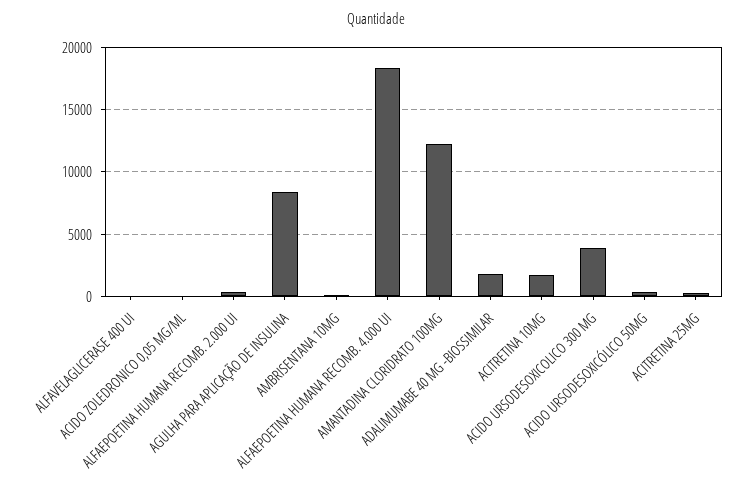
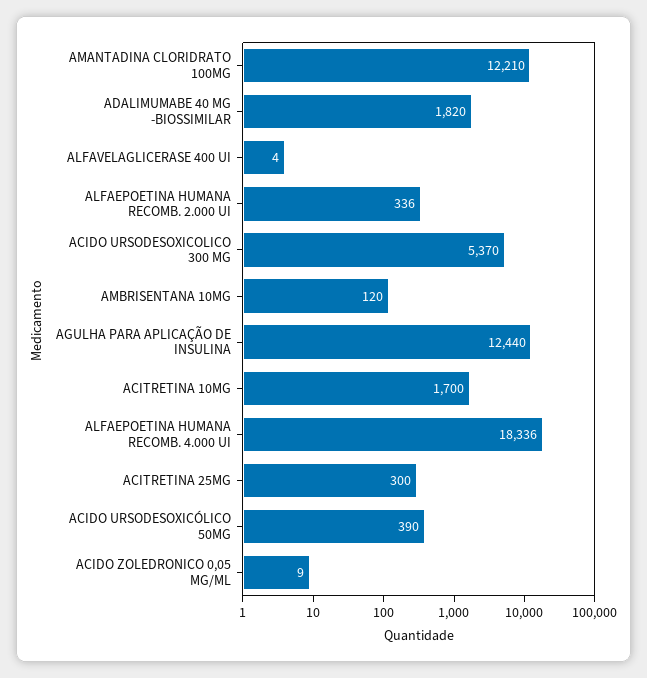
  {
    "ALFAVELAGLICERASE 400 UI": 4,
    "ACIDO ZOLEDRONICO 0,05 MG/ML": 9,
    "ALFAEPOETINA HUMANA RECOMB. 2.000 UI": 336,
-   "AGULHA PARA APLICAÇÃO DE INSULINA": 8500,
+   "AGULHA PARA APLICAÇÃO DE INSULINA": 12440,
    "AMBRISENTANA 10MG": 120,
    "ALFAEPOETINA HUMANA RECOMB. 4.000 UI": 18336,
    "AMANTADINA CLORIDRATO 100MG": 12210,
    "ADALIMUMABE 40 MG -BIOSSIMILAR": 1820,
    "ACITRETINA 10MG": 1700,
-   "ACIDO URSODESOXICOLICO 300 MG": 4000,
+   "ACIDO URSODESOXICOLICO 300 MG": 5370,
    "ACIDO URSODESOXICÓLICO 50MG": 390,
    "ACITRETINA 25MG": 300
  }

